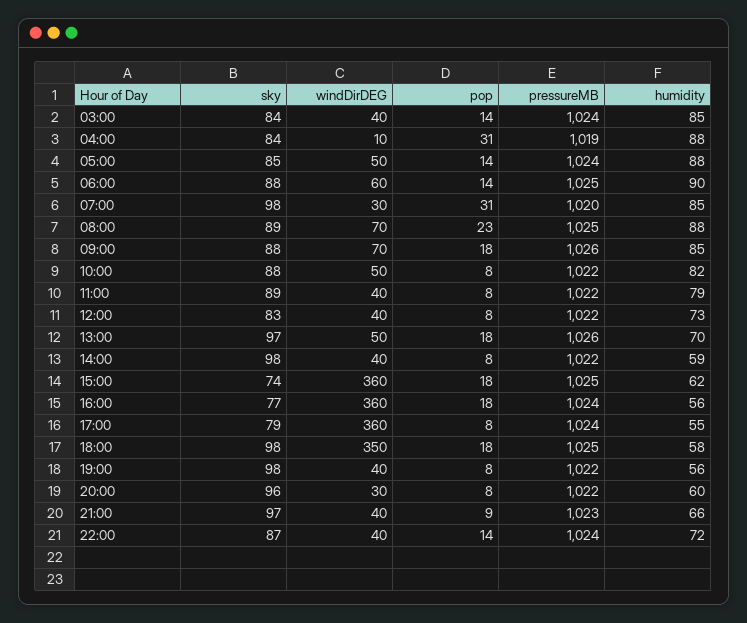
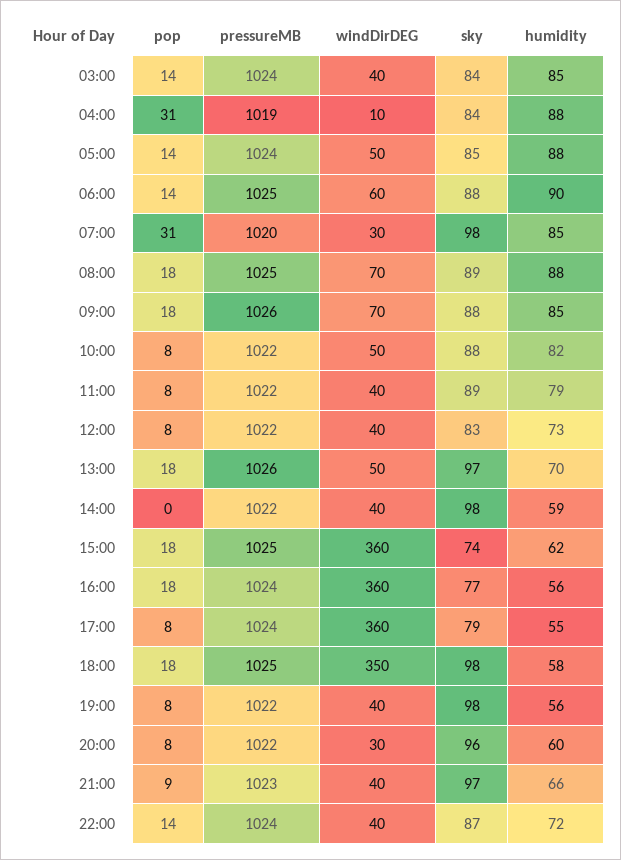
  {
    "sky": {
      "03:00": 84,
      "04:00": 84,
      "05:00": 85,
      "06:00": 88,
      "07:00": 98,
      "08:00": 89,
      "09:00": 88,
      "10:00": 88,
      "11:00": 89,
      "12:00": 83,
      "13:00": 97,
      "14:00": 98,
      "15:00": 74,
      "16:00": 77,
      "17:00": 79,
      "18:00": 98,
      "19:00": 98,
      "20:00": 96,
      "21:00": 97,
      "22:00": 87
    },
    "windDirDEG": {
      "03:00": 40,
      "04:00": 10,
      "05:00": 50,
      "06:00": 60,
      "07:00": 30,
      "08:00": 70,
      "09:00": 70,
      "10:00": 50,
      "11:00": 40,
      "12:00": 40,
      "13:00": 50,
      "14:00": 40,
      "15:00": 360,
      "16:00": 360,
      "17:00": 360,
      "18:00": 350,
      "19:00": 40,
      "20:00": 30,
      "21:00": 40,
      "22:00": 40
    },
    "pop": {
      "03:00": 14,
      "04:00": 31,
      "05:00": 14,
      "06:00": 14,
      "07:00": 31,
-     "08:00": 23,
+     "08:00": 18,
      "09:00": 18,
      "10:00": 8,
      "11:00": 8,
      "12:00": 8,
      "13:00": 18,
-     "14:00": 8,
+     "14:00": 0,
      "15:00": 18,
      "16:00": 18,
      "17:00": 8,
      "18:00": 18,
      "19:00": 8,
      "20:00": 8,
      "21:00": 9,
      "22:00": 14
    },
    "pressureMB": {
      "03:00": 1024,
      "04:00": 1019,
      "05:00": 1024,
      "06:00": 1025,
      "07:00": 1020,
      "08:00": 1025,
      "09:00": 1026,
      "10:00": 1022,
      "11:00": 1022,
      "12:00": 1022,
      "13:00": 1026,
      "14:00": 1022,
      "15:00": 1025,
      "16:00": 1024,
      "17:00": 1024,
      "18:00": 1025,
      "19:00": 1022,
      "20:00": 1022,
      "21:00": 1023,
      "22:00": 1024
    },
    "humidity": {
      "03:00": 85,
      "04:00": 88,
      "05:00": 88,
      "06:00": 90,
      "07:00": 85,
      "08:00": 88,
      "09:00": 85,
      "10:00": 82,
      "11:00": 79,
      "12:00": 73,
      "13:00": 70,
      "14:00": 59,
      "15:00": 62,
      "16:00": 56,
      "17:00": 55,
      "18:00": 58,
      "19:00": 56,
      "20:00": 60,
      "21:00": 66,
      "22:00": 72
    }
  }

